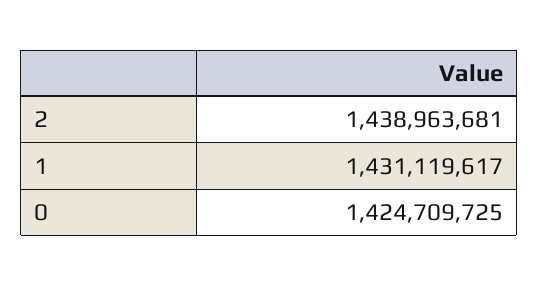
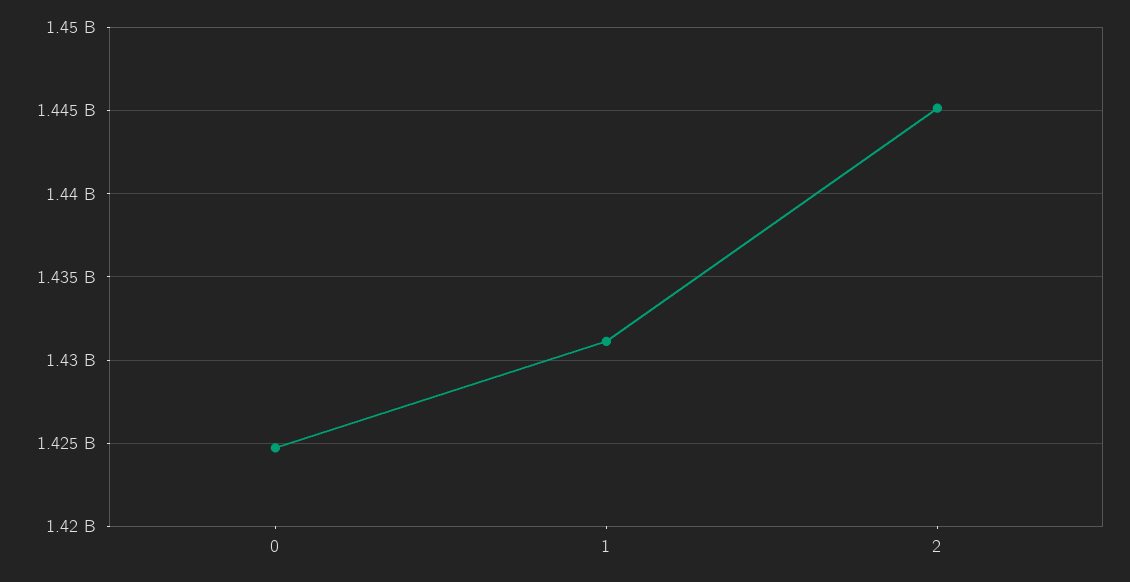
  {
-   "2": 1438963681,
+   "2": 1445000000,
    "1": 1431119617,
    "0": 1424709725
  }

